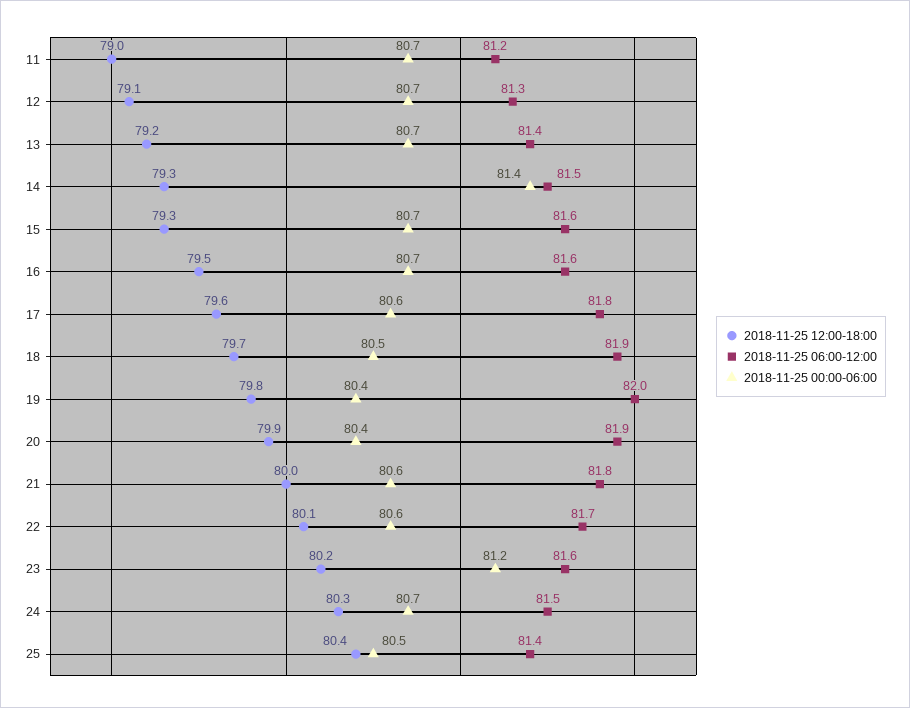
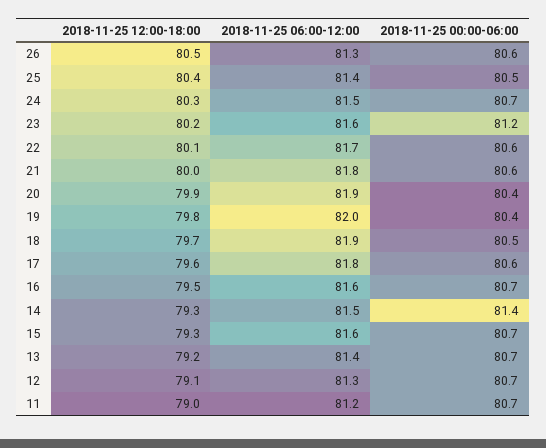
  {
    "2018-11-25 12:00-18:00": {
      "11": 79,
      "12": 79.1,
      "13": 79.2,
      "14": 79.3,
      "15": 79.3,
      "16": 79.5,
      "17": 79.6,
      "18": 79.7,
      "19": 79.8,
      "20": 79.9,
      "21": 80,
      "22": 80.1,
      "23": 80.2,
      "24": 80.3,
-     "25": 80.4
+     "25": 80.4,
+     "26": 80.5
    },
    "2018-11-25 06:00-12:00": {
      "11": 81.2,
      "12": 81.3,
      "13": 81.4,
      "14": 81.5,
      "15": 81.6,
      "16": 81.6,
      "17": 81.8,
      "18": 81.9,
      "19": 82,
      "20": 81.9,
      "21": 81.8,
      "22": 81.7,
      "23": 81.6,
      "24": 81.5,
-     "25": 81.4
+     "25": 81.4,
+     "26": 81.3
    },
    "2018-11-25 00:00-06:00": {
      "11": 80.7,
      "12": 80.7,
      "13": 80.7,
      "14": 81.4,
      "15": 80.7,
      "16": 80.7,
      "17": 80.6,
      "18": 80.5,
      "19": 80.4,
      "20": 80.4,
      "21": 80.6,
      "22": 80.6,
      "23": 81.2,
      "24": 80.7,
-     "25": 80.5
+     "25": 80.5,
+     "26": 80.6
    }
  }

